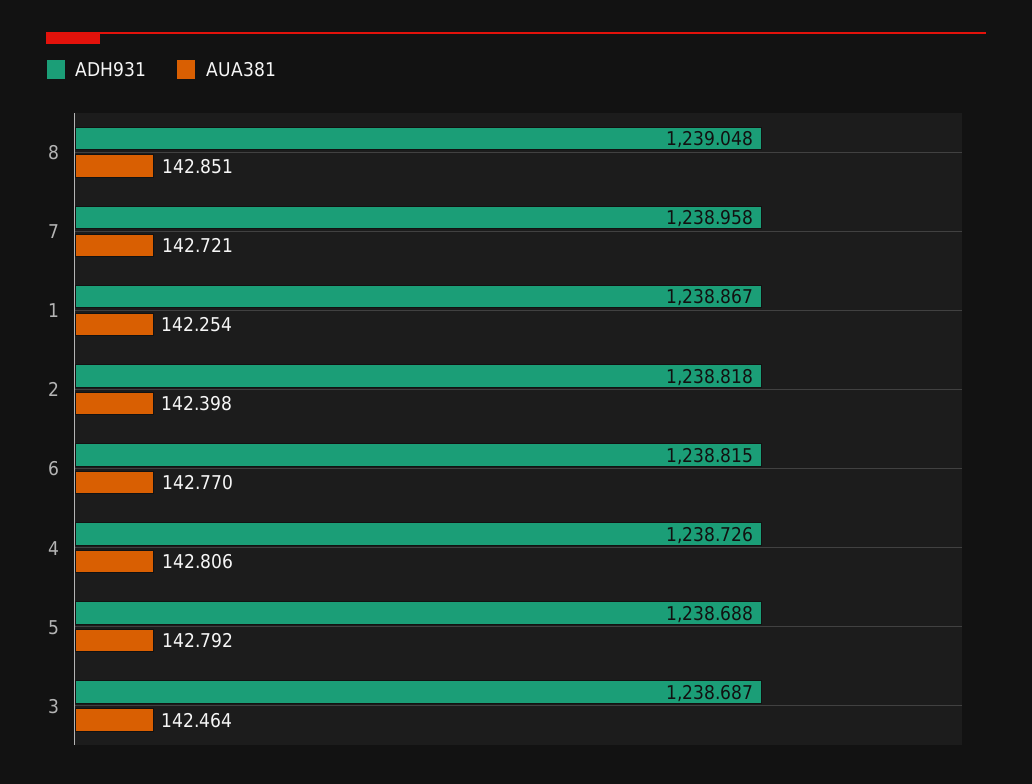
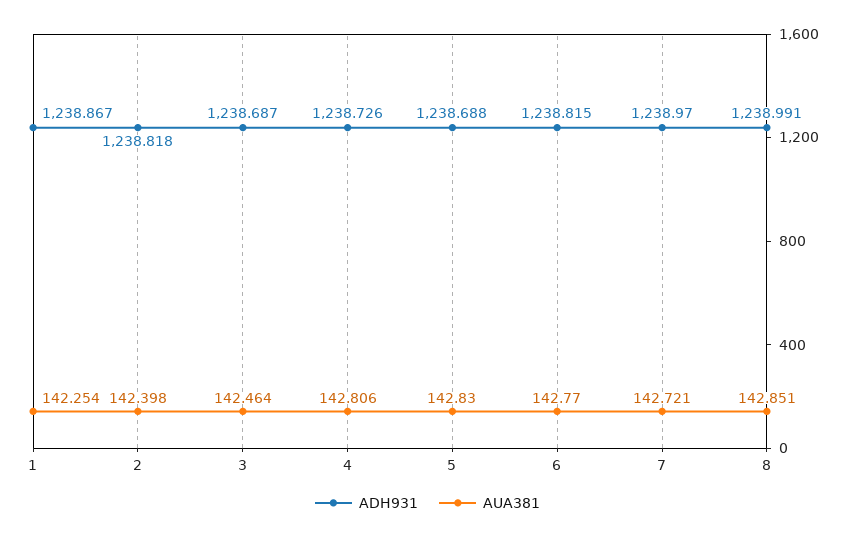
  {
    "ADH931": {
-     "8": 1239.048,
+     "8": 1238.991,
-     "7": 1238.958,
+     "7": 1238.97,
      "1": 1238.867,
      "2": 1238.818,
      "6": 1238.815,
      "4": 1238.726,
      "5": 1238.688,
      "3": 1238.687
    },
    "AUA381": {
      "8": 142.851,
      "7": 142.721,
      "1": 142.254,
      "2": 142.398,
      "6": 142.77,
      "4": 142.806,
-     "5": 142.792,
+     "5": 142.83,
      "3": 142.464
    }
  }

